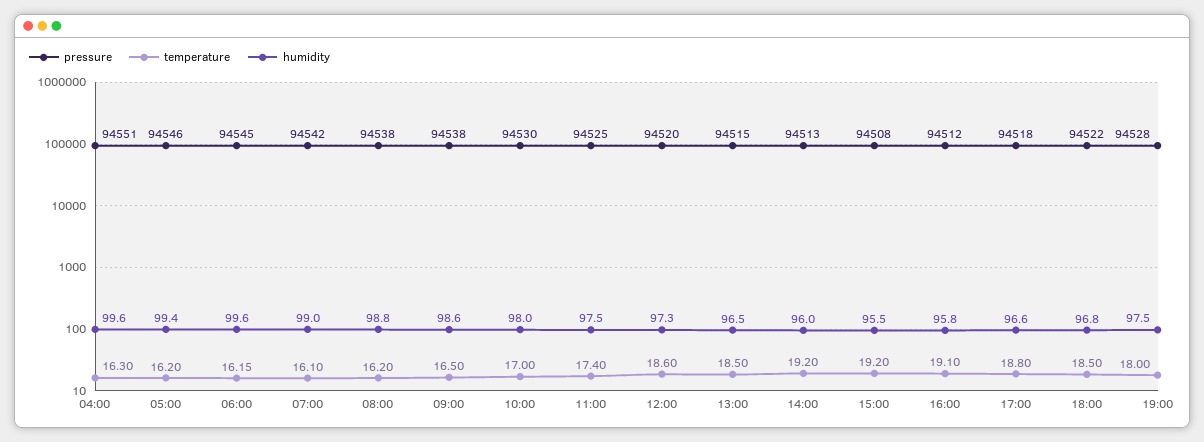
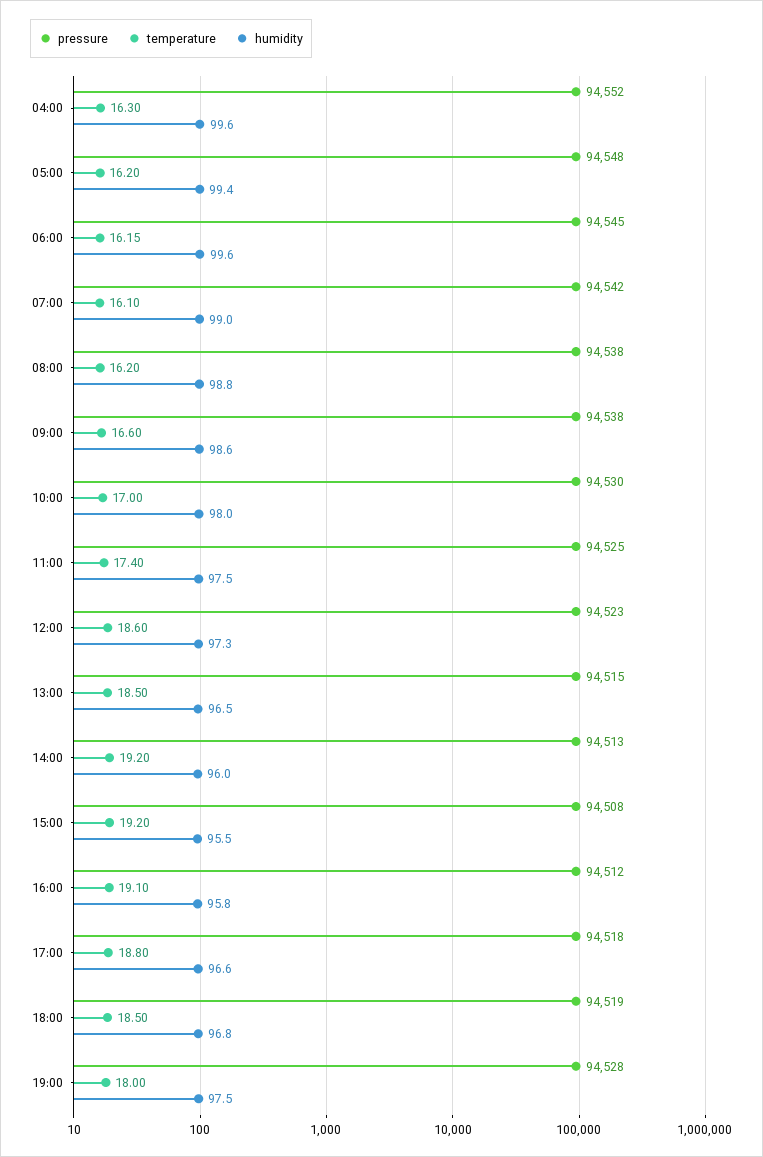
  {
    "pressure": {
-     "04:00": 94551,
+     "04:00": 94552,
-     "05:00": 94546,
+     "05:00": 94548,
      "06:00": 94545,
      "07:00": 94542,
      "08:00": 94538,
      "09:00": 94538,
      "10:00": 94530,
      "11:00": 94525,
-     "12:00": 94520,
+     "12:00": 94523,
      "13:00": 94515,
      "14:00": 94513,
      "15:00": 94508,
      "16:00": 94512,
      "17:00": 94518,
-     "18:00": 94522,
+     "18:00": 94519,
      "19:00": 94528
    },
    "temperature": {
      "04:00": 16.3,
      "05:00": 16.2,
      "06:00": 16.15,
      "07:00": 16.1,
      "08:00": 16.2,
-     "09:00": 16.5,
+     "09:00": 16.6,
      "10:00": 17,
      "11:00": 17.4,
      "12:00": 18.6,
      "13:00": 18.5,
      "14:00": 19.2,
      "15:00": 19.2,
      "16:00": 19.1,
      "17:00": 18.8,
      "18:00": 18.5,
      "19:00": 18
    },
    "humidity": {
      "04:00": 99.6,
      "05:00": 99.4,
      "06:00": 99.6,
      "07:00": 99,
      "08:00": 98.8,
      "09:00": 98.6,
      "10:00": 98,
      "11:00": 97.5,
      "12:00": 97.3,
      "13:00": 96.5,
      "14:00": 96,
      "15:00": 95.5,
      "16:00": 95.8,
      "17:00": 96.6,
      "18:00": 96.8,
      "19:00": 97.5
    }
  }

